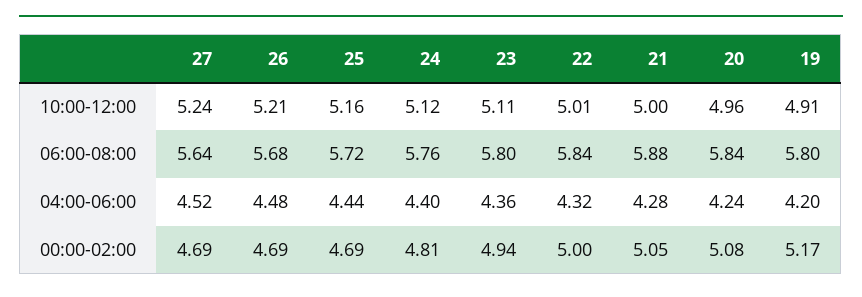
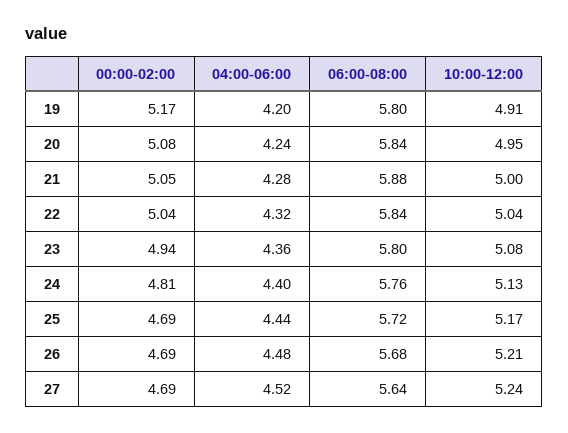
  {
    "27": {
      "10:00-12:00": 5.24,
      "06:00-08:00": 5.64,
      "04:00-06:00": 4.52,
      "00:00-02:00": 4.69
    },
    "26": {
      "10:00-12:00": 5.21,
      "06:00-08:00": 5.68,
      "04:00-06:00": 4.48,
      "00:00-02:00": 4.69
    },
    "25": {
-     "10:00-12:00": 5.16,
+     "10:00-12:00": 5.17,
      "06:00-08:00": 5.72,
      "04:00-06:00": 4.44,
      "00:00-02:00": 4.69
    },
    "24": {
-     "10:00-12:00": 5.12,
+     "10:00-12:00": 5.13,
      "06:00-08:00": 5.76,
      "04:00-06:00": 4.4,
      "00:00-02:00": 4.81
    },
    "23": {
-     "10:00-12:00": 5.11,
+     "10:00-12:00": 5.08,
      "06:00-08:00": 5.8,
      "04:00-06:00": 4.36,
      "00:00-02:00": 4.94
    },
    "22": {
-     "10:00-12:00": 5.01,
+     "10:00-12:00": 5.04,
      "06:00-08:00": 5.84,
      "04:00-06:00": 4.32,
-     "00:00-02:00": 5
+     "00:00-02:00": 5.04
    },
    "21": {
      "10:00-12:00": 5,
      "06:00-08:00": 5.88,
      "04:00-06:00": 4.28,
      "00:00-02:00": 5.05
    },
    "20": {
-     "10:00-12:00": 4.96,
+     "10:00-12:00": 4.95,
      "06:00-08:00": 5.84,
      "04:00-06:00": 4.24,
      "00:00-02:00": 5.08
    },
    "19": {
      "10:00-12:00": 4.91,
      "06:00-08:00": 5.8,
      "04:00-06:00": 4.2,
      "00:00-02:00": 5.17
    }
  }

